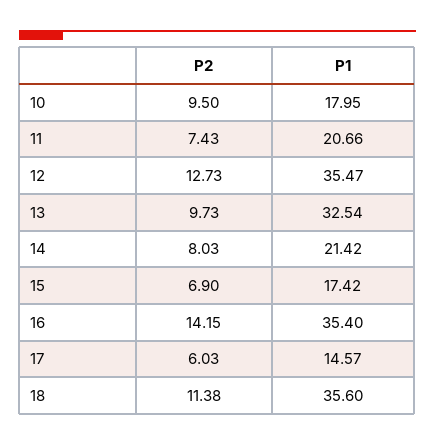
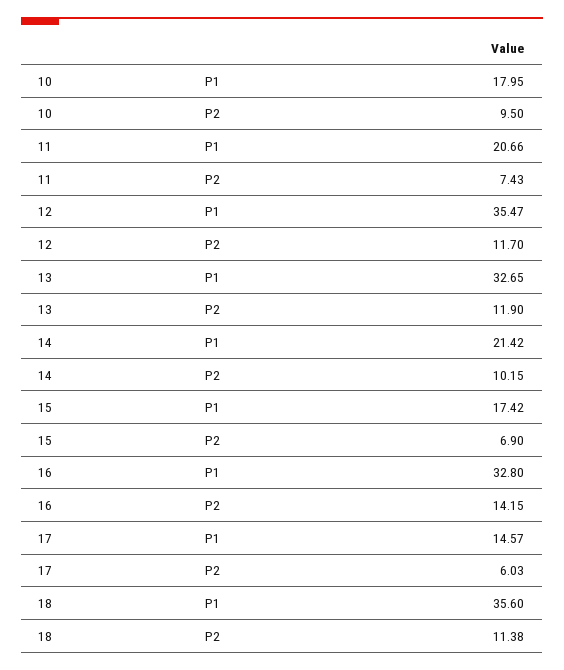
  {
    "P2": {
      "10": 9.5,
      "11": 7.43,
-     "12": 12.73,
+     "12": 11.7,
-     "13": 9.73,
+     "13": 11.9,
-     "14": 8.03,
+     "14": 10.15,
      "15": 6.9,
      "16": 14.15,
      "17": 6.03,
      "18": 11.38
    },
    "P1": {
      "10": 17.95,
      "11": 20.66,
      "12": 35.47,
-     "13": 32.54,
+     "13": 32.65,
      "14": 21.42,
      "15": 17.42,
-     "16": 35.4,
+     "16": 32.8,
      "17": 14.57,
      "18": 35.6
    }
  }

